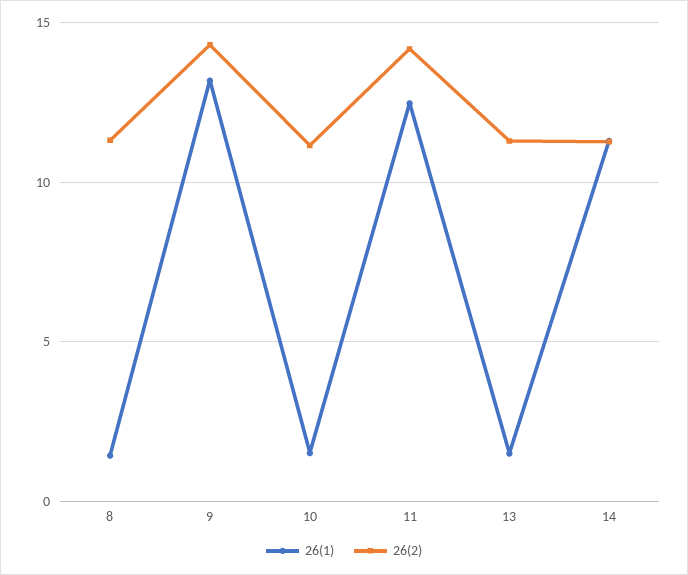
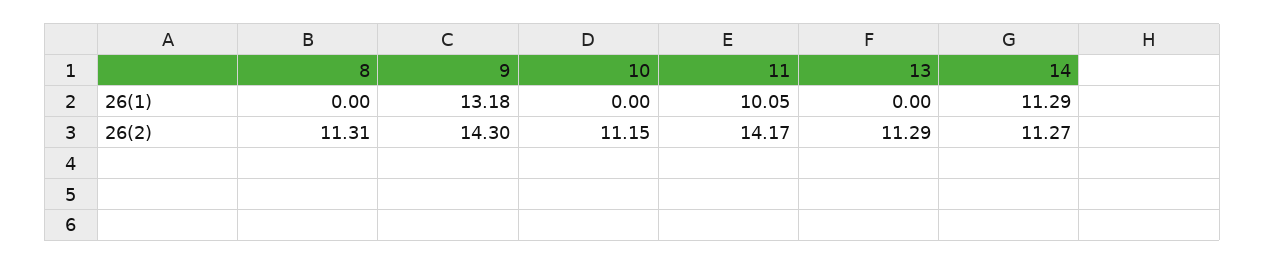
  {
    "26(1)": {
-     "8": 1.5,
+     "8": 0,
      "9": 13.18,
-     "10": 1.5,
+     "10": 0,
-     "11": 12.5,
+     "11": 10.05,
-     "13": 1.5,
+     "13": 0,
      "14": 11.29
    },
    "26(2)": {
      "8": 11.31,
      "9": 14.3,
      "10": 11.15,
      "11": 14.17,
      "13": 11.29,
      "14": 11.27
    }
  }

